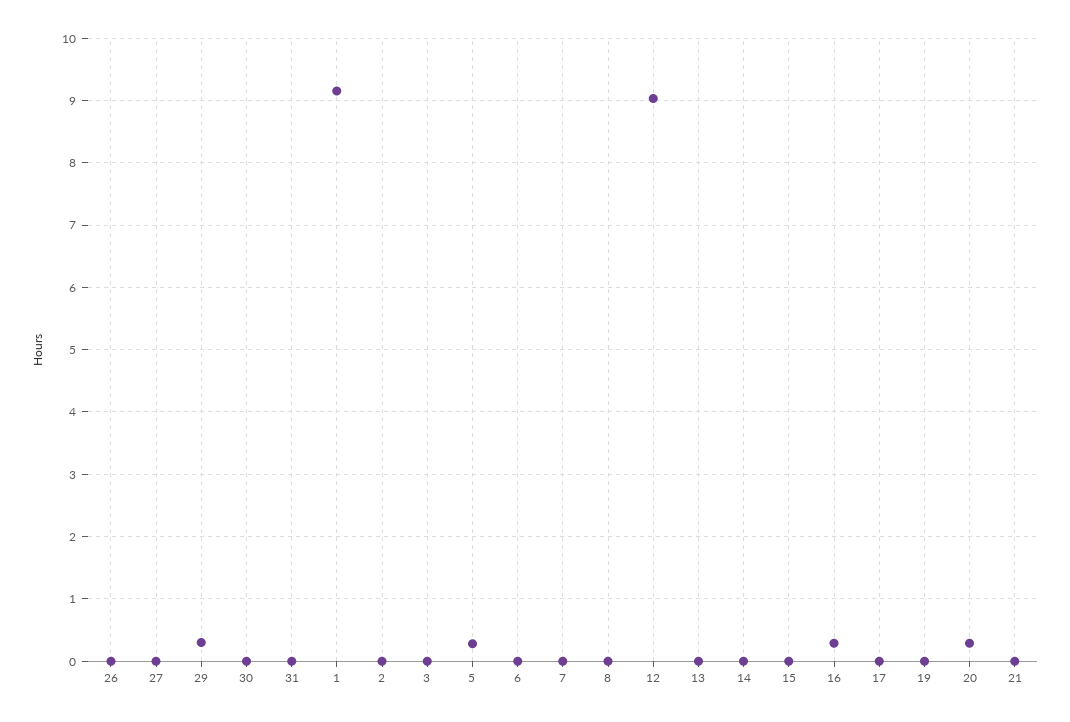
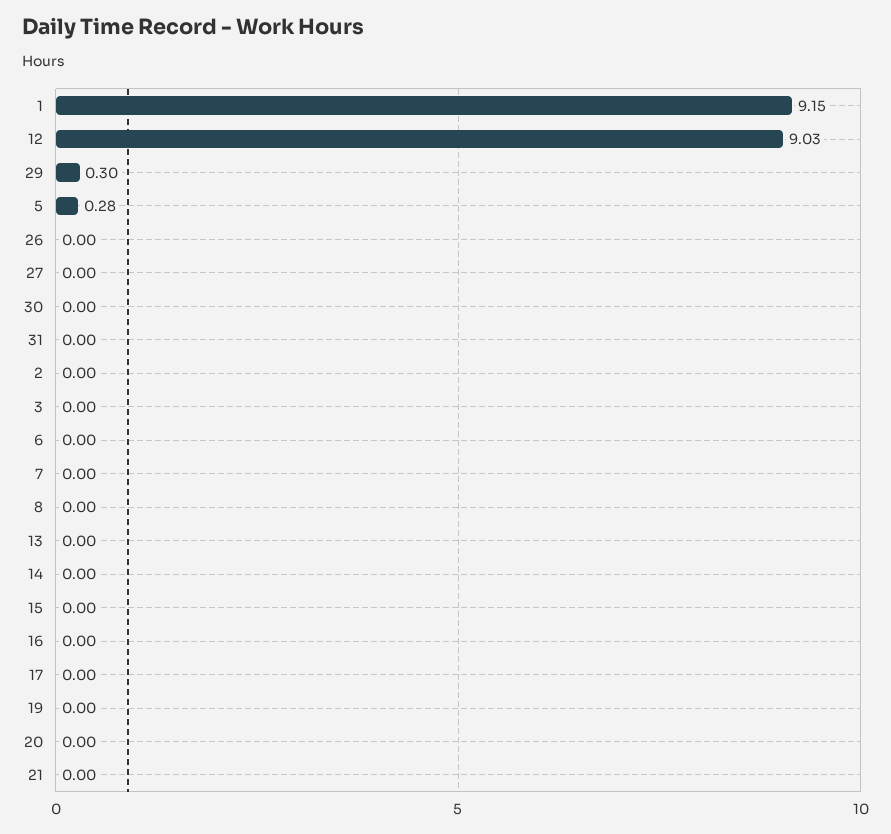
  {
    "26": 0,
    "27": 0,
    "29": 0.3,
    "30": 0,
    "31": 0,
    "1": 9.15,
    "2": 0,
    "3": 0,
    "5": 0.28,
    "6": 0,
    "7": 0,
    "8": 0,
    "12": 9.03,
    "13": 0,
    "14": 0,
    "15": 0,
-   "16": 0.3,
+   "16": 0,
    "17": 0,
    "19": 0,
-   "20": 0.3,
+   "20": 0,
    "21": 0
  }

